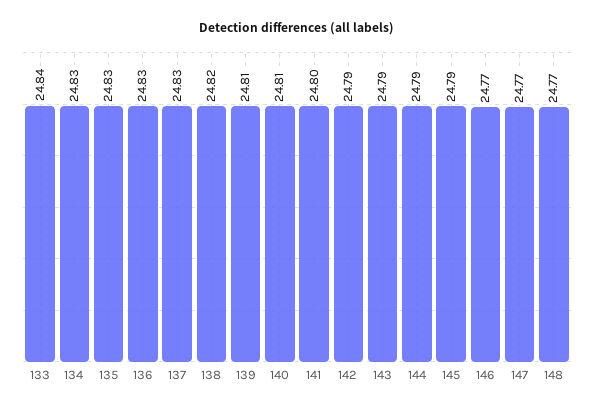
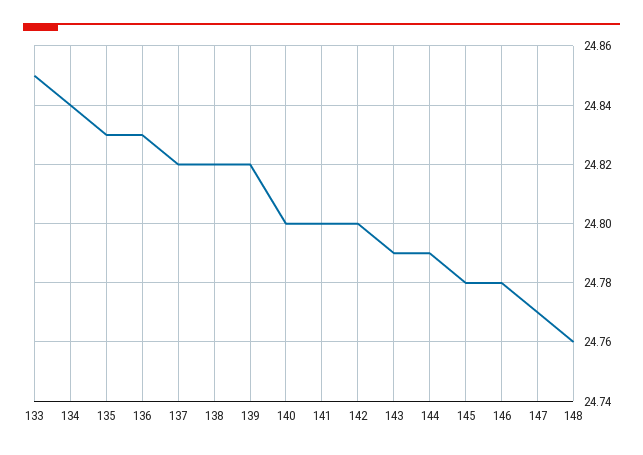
  {
-   "133": 24.84,
+   "133": 24.85,
-   "134": 24.83,
+   "134": 24.84,
    "135": 24.83,
    "136": 24.83,
-   "137": 24.83,
+   "137": 24.82,
    "138": 24.82,
-   "139": 24.81,
+   "139": 24.82,
-   "140": 24.81,
+   "140": 24.8,
    "141": 24.8,
-   "142": 24.79,
+   "142": 24.8,
    "143": 24.79,
    "144": 24.79,
-   "145": 24.79,
+   "145": 24.78,
-   "146": 24.77,
+   "146": 24.78,
    "147": 24.77,
-   "148": 24.77
+   "148": 24.76
  }

